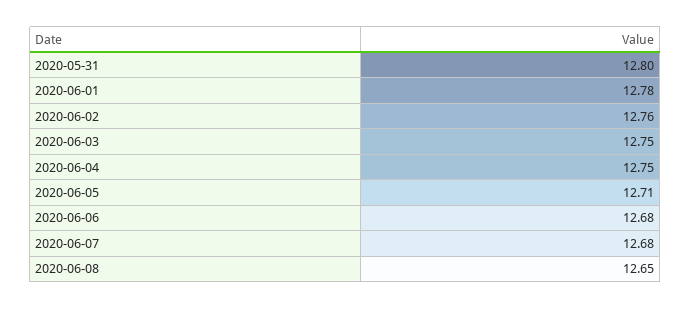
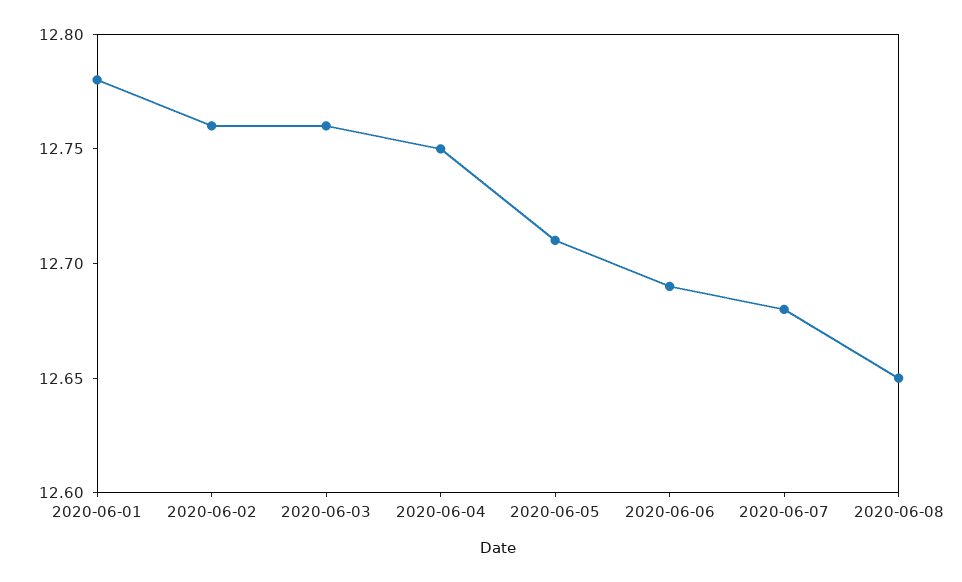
  {
-   "2020-05-31": 12.8,
    "2020-06-01": 12.78,
    "2020-06-02": 12.76,
-   "2020-06-03": 12.75,
+   "2020-06-03": 12.76,
    "2020-06-04": 12.75,
    "2020-06-05": 12.71,
-   "2020-06-06": 12.68,
+   "2020-06-06": 12.69,
    "2020-06-07": 12.68,
    "2020-06-08": 12.65
  }

